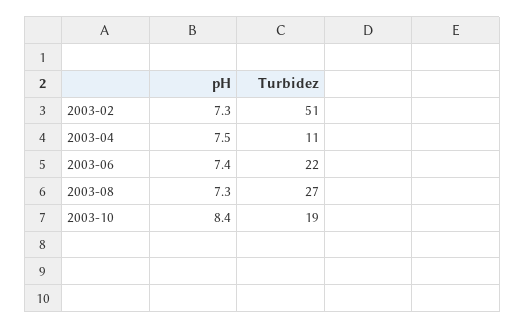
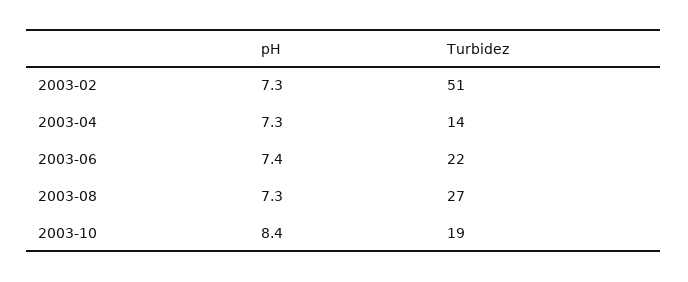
  {
    "pH": {
      "2003-02": 7.3,
-     "2003-04": 7.5,
+     "2003-04": 7.3,
      "2003-06": 7.4,
      "2003-08": 7.3,
      "2003-10": 8.4
    },
    "Turbidez": {
      "2003-02": 51,
-     "2003-04": 11,
+     "2003-04": 14,
      "2003-06": 22,
      "2003-08": 27,
      "2003-10": 19
    }
  }

